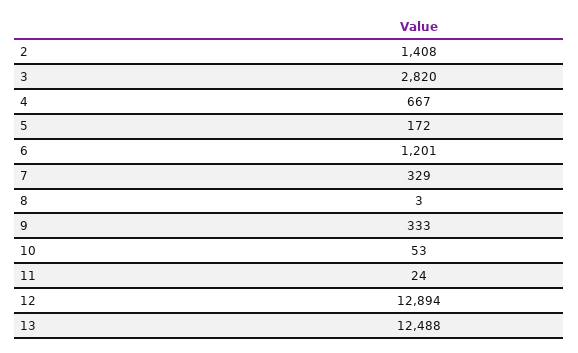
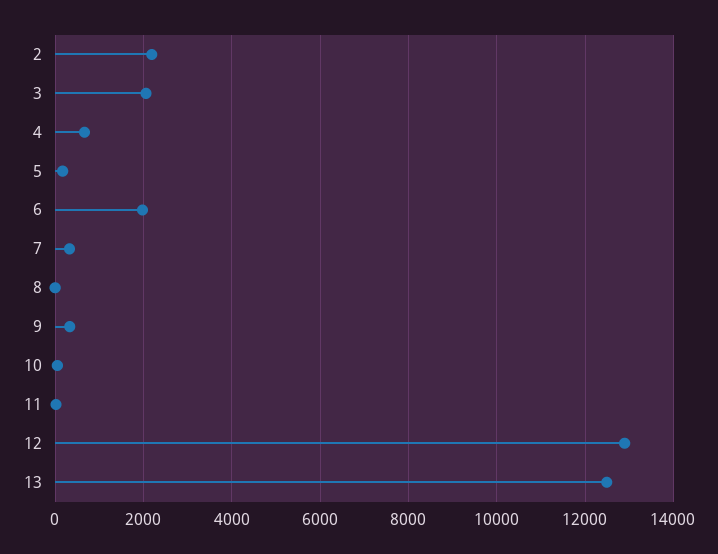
  {
-   "2": 1408,
+   "2": 2200,
-   "3": 2820,
+   "3": 2000,
    "4": 667,
    "5": 172,
-   "6": 1201,
+   "6": 2000,
    "7": 329,
    "8": 3,
    "9": 333,
    "10": 53,
    "11": 24,
    "12": 12894,
    "13": 12488
  }

